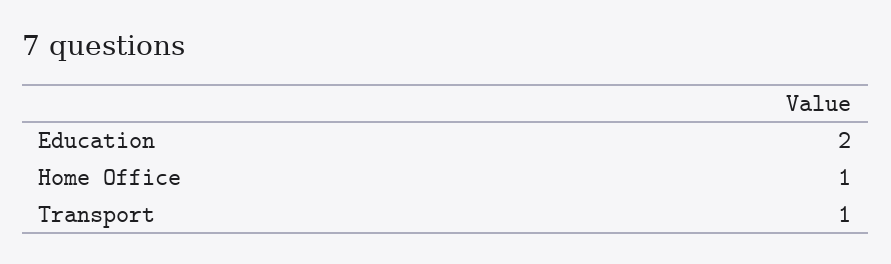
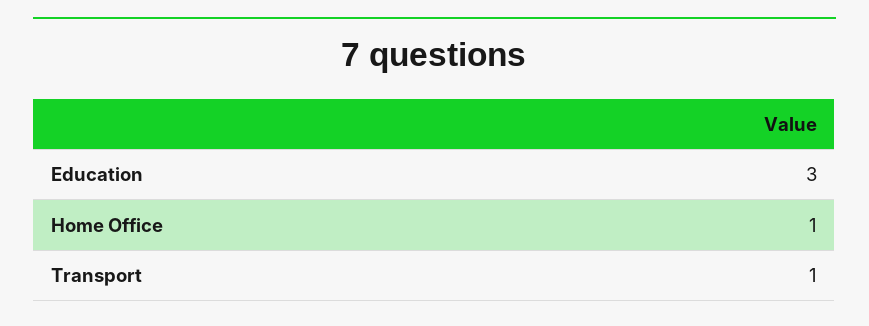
  {
-   "Education": 2,
+   "Education": 3,
    "Home Office": 1,
    "Transport": 1
  }

